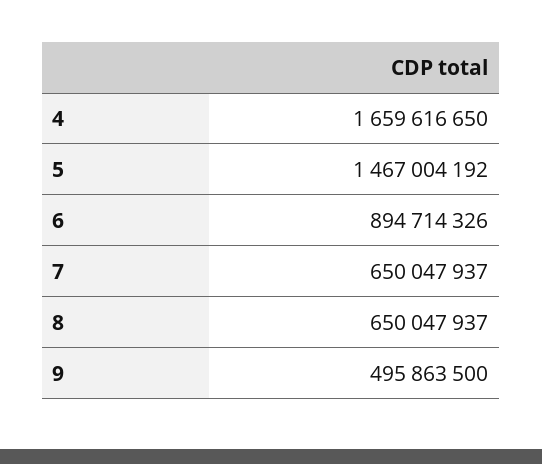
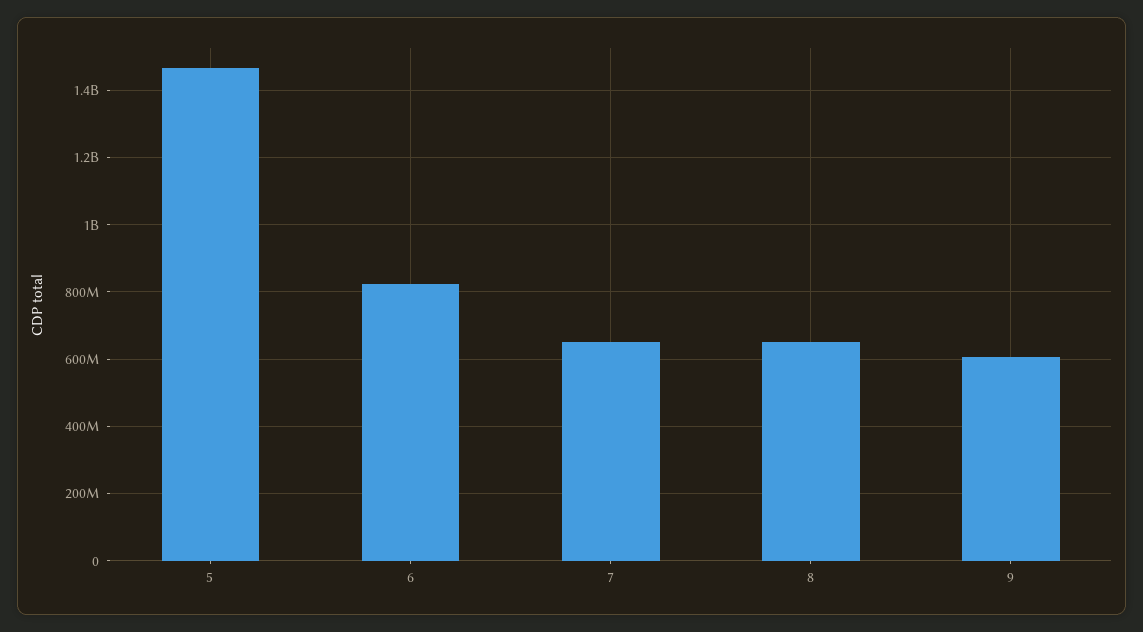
  {
-   "4": 1659616650,
    "5": 1467004192,
-   "6": 894714326,
+   "6": 820000000,
    "7": 650047937,
    "8": 650047937,
-   "9": 495863500
+   "9": 600000000
  }

